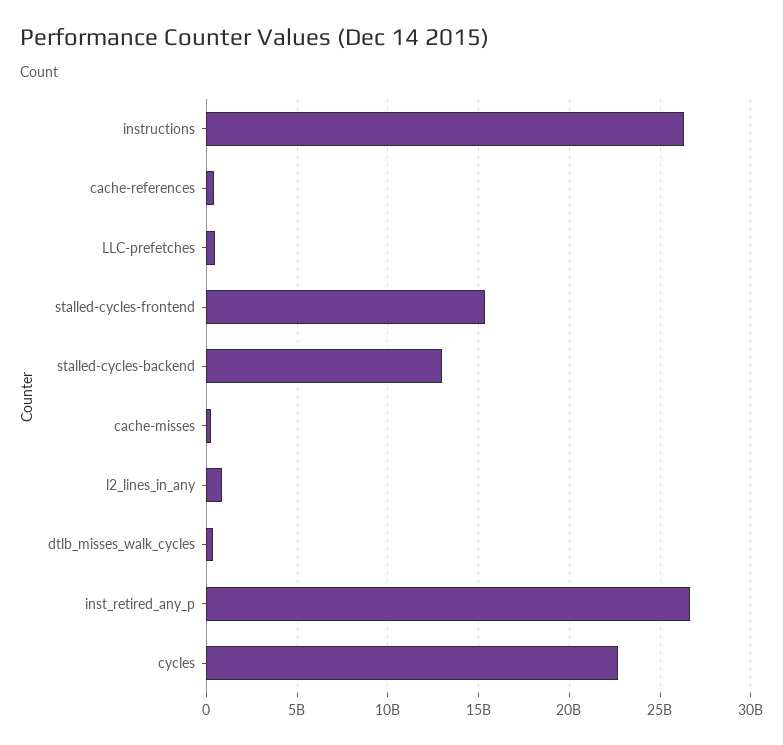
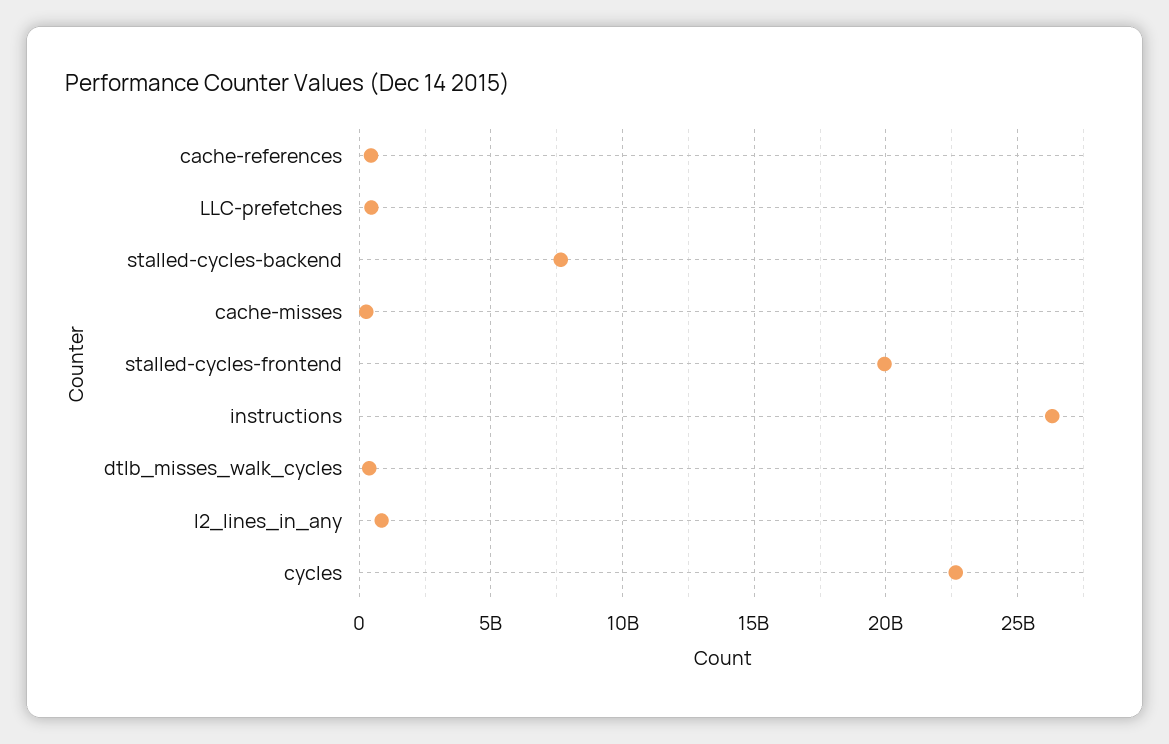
  {
    "instructions": 26500000000,
    "cache-references": 500000000,
    "LLC-prefetches": 500000000,
-   "stalled-cycles-frontend": 15500000000,
+   "stalled-cycles-frontend": 20000000000,
-   "stalled-cycles-backend": 13000000000,
+   "stalled-cycles-backend": 7500000000,
    "cache-misses": 500000000,
    "l2_lines_in_any": 1000000000,
    "dtlb_misses_walk_cycles": 500000000,
-   "inst_retired_any_p": 26500000000,
    "cycles": 22500000000
  }

